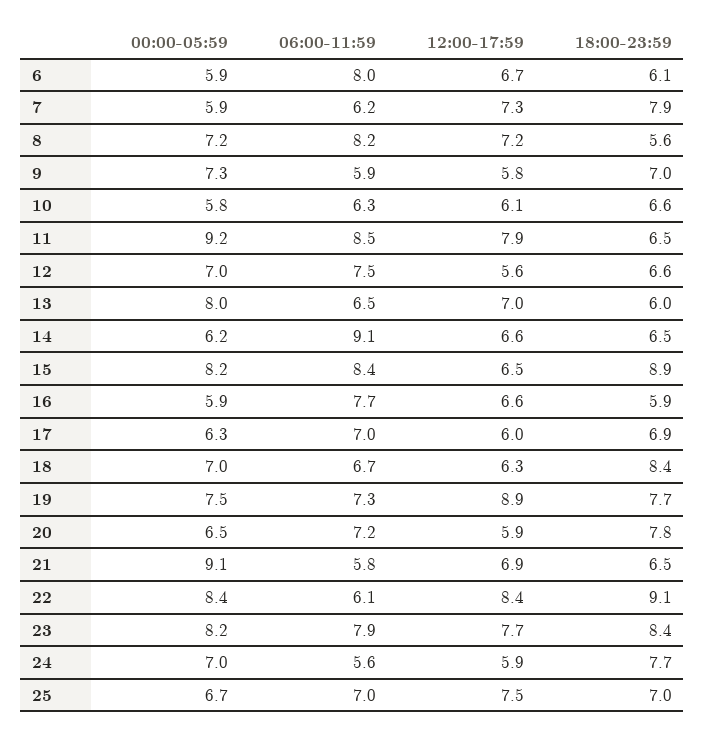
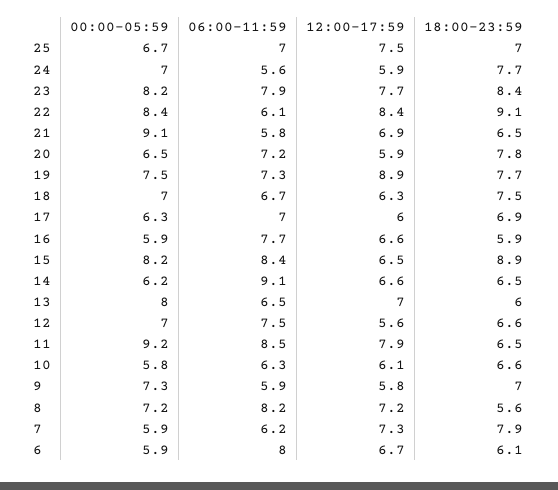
  {
    "00:00-05:59": {
      "6": 5.9,
      "7": 5.9,
      "8": 7.2,
      "9": 7.3,
      "10": 5.8,
      "11": 9.2,
      "12": 7,
      "13": 8,
      "14": 6.2,
      "15": 8.2,
      "16": 5.9,
      "17": 6.3,
      "18": 7,
      "19": 7.5,
      "20": 6.5,
      "21": 9.1,
      "22": 8.4,
      "23": 8.2,
      "24": 7,
      "25": 6.7
    },
    "06:00-11:59": {
      "6": 8,
      "7": 6.2,
      "8": 8.2,
      "9": 5.9,
      "10": 6.3,
      "11": 8.5,
      "12": 7.5,
      "13": 6.5,
      "14": 9.1,
      "15": 8.4,
      "16": 7.7,
      "17": 7,
      "18": 6.7,
      "19": 7.3,
      "20": 7.2,
      "21": 5.8,
      "22": 6.1,
      "23": 7.9,
      "24": 5.6,
      "25": 7
    },
    "12:00-17:59": {
      "6": 6.7,
      "7": 7.3,
      "8": 7.2,
      "9": 5.8,
      "10": 6.1,
      "11": 7.9,
      "12": 5.6,
      "13": 7,
      "14": 6.6,
      "15": 6.5,
      "16": 6.6,
      "17": 6,
      "18": 6.3,
      "19": 8.9,
      "20": 5.9,
      "21": 6.9,
      "22": 8.4,
      "23": 7.7,
      "24": 5.9,
      "25": 7.5
    },
    "18:00-23:59": {
      "6": 6.1,
      "7": 7.9,
      "8": 5.6,
      "9": 7,
      "10": 6.6,
      "11": 6.5,
      "12": 6.6,
      "13": 6,
      "14": 6.5,
      "15": 8.9,
      "16": 5.9,
      "17": 6.9,
-     "18": 8.4,
+     "18": 7.5,
      "19": 7.7,
      "20": 7.8,
      "21": 6.5,
      "22": 9.1,
      "23": 8.4,
      "24": 7.7,
      "25": 7
    }
  }

